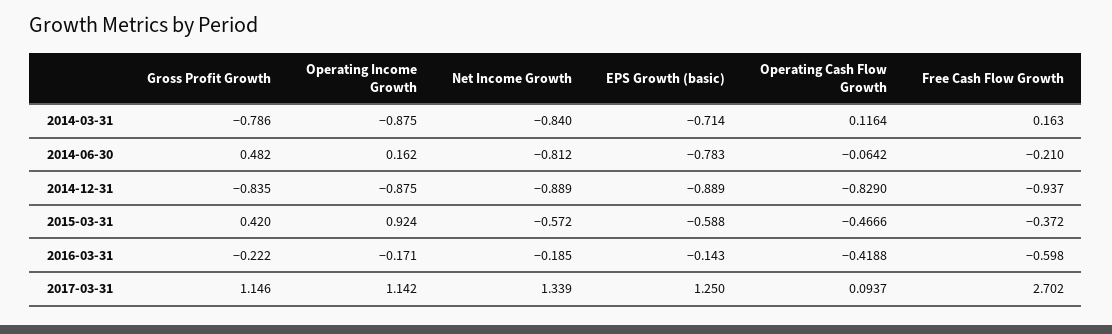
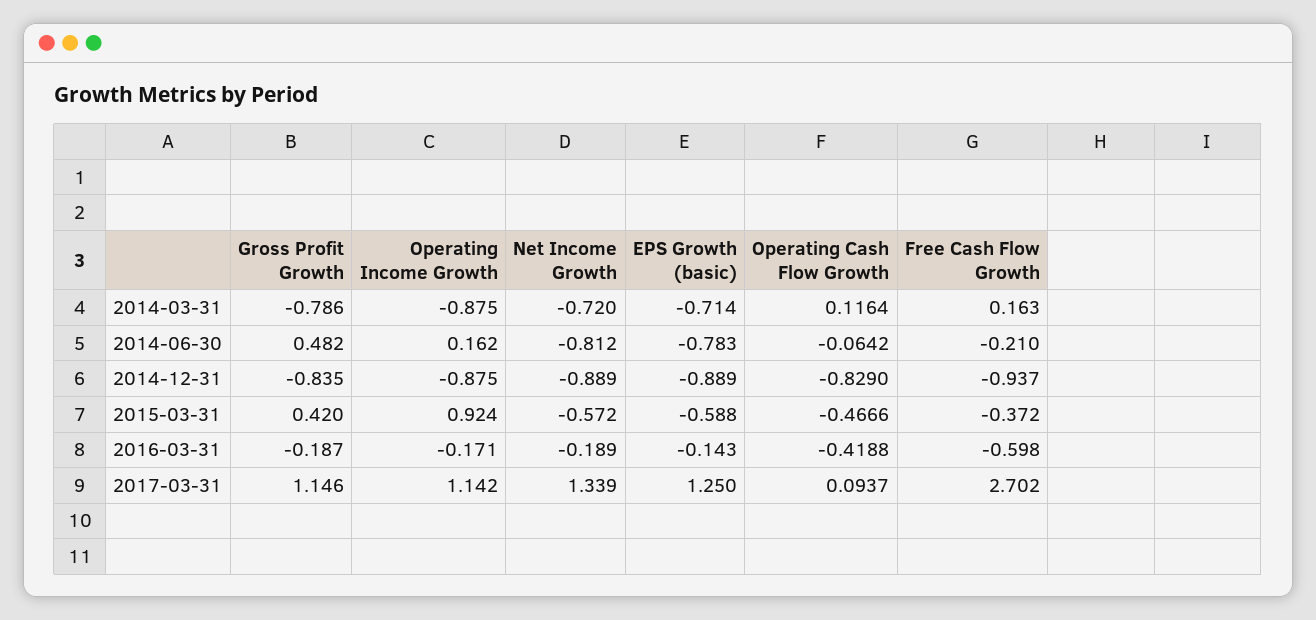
  {
    "Gross Profit Growth": {
      "2014-03-31": -0.786,
      "2014-06-30": 0.482,
      "2014-12-31": -0.835,
      "2015-03-31": 0.42,
-     "2016-03-31": -0.222,
+     "2016-03-31": -0.187,
      "2017-03-31": 1.146
    },
    "Operating Income Growth": {
      "2014-03-31": -0.875,
      "2014-06-30": 0.162,
      "2014-12-31": -0.875,
      "2015-03-31": 0.924,
      "2016-03-31": -0.171,
      "2017-03-31": 1.142
    },
    "Net Income Growth": {
-     "2014-03-31": -0.84,
+     "2014-03-31": -0.72,
      "2014-06-30": -0.812,
      "2014-12-31": -0.889,
      "2015-03-31": -0.572,
-     "2016-03-31": -0.185,
+     "2016-03-31": -0.189,
      "2017-03-31": 1.339
    },
    "EPS Growth (basic)": {
      "2014-03-31": -0.714,
      "2014-06-30": -0.783,
      "2014-12-31": -0.889,
      "2015-03-31": -0.588,
      "2016-03-31": -0.143,
      "2017-03-31": 1.25
    },
    "Operating Cash Flow Growth": {
      "2014-03-31": 0.1164,
      "2014-06-30": -0.0642,
      "2014-12-31": -0.829,
      "2015-03-31": -0.4666,
      "2016-03-31": -0.4188,
      "2017-03-31": 0.0937
    },
    "Free Cash Flow Growth": {
      "2014-03-31": 0.163,
      "2014-06-30": -0.21,
      "2014-12-31": -0.937,
      "2015-03-31": -0.372,
      "2016-03-31": -0.598,
      "2017-03-31": 2.702
    }
  }

